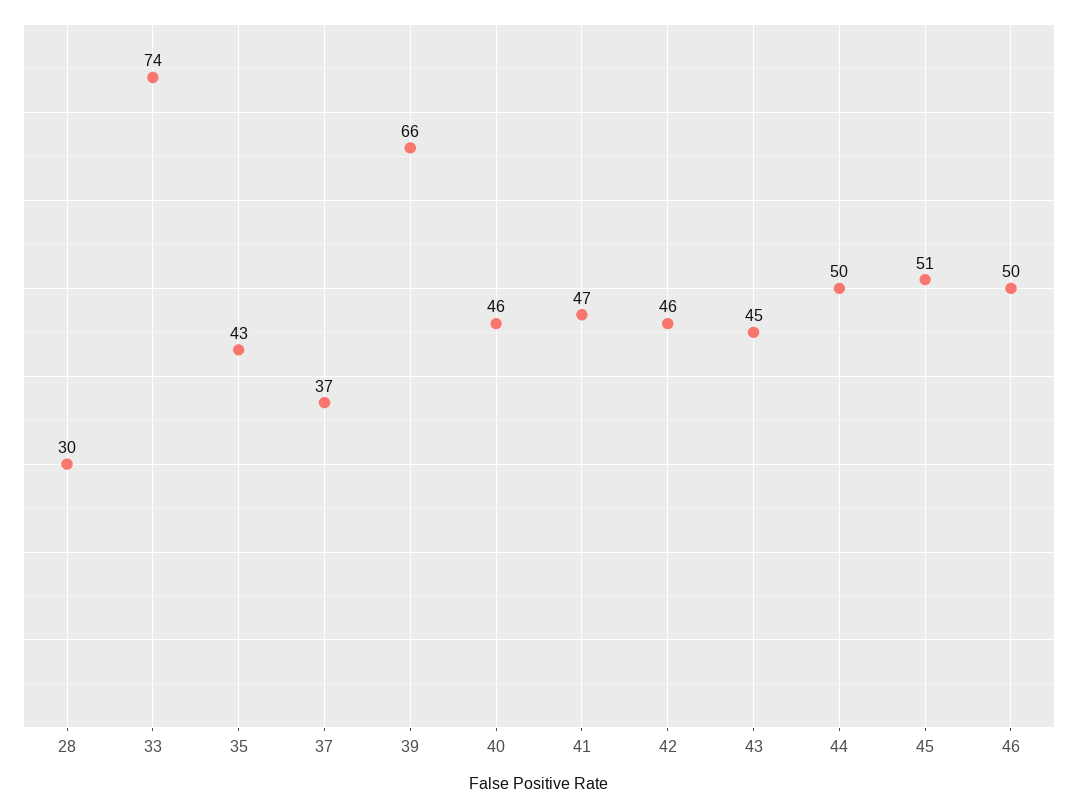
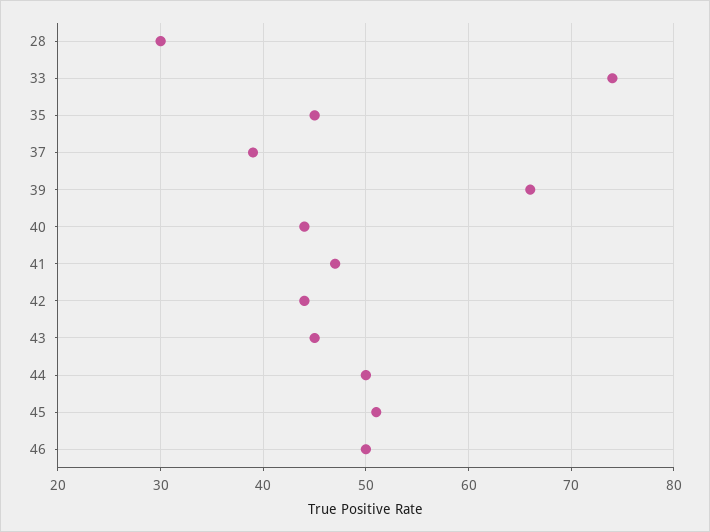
  {
    "28": 30,
    "33": 74,
-   "35": 43,
+   "35": 45,
-   "37": 37,
+   "37": 39,
    "39": 66,
-   "40": 46,
+   "40": 44,
    "41": 47,
-   "42": 46,
+   "42": 44,
    "43": 45,
    "44": 50,
    "45": 51,
    "46": 50
  }

